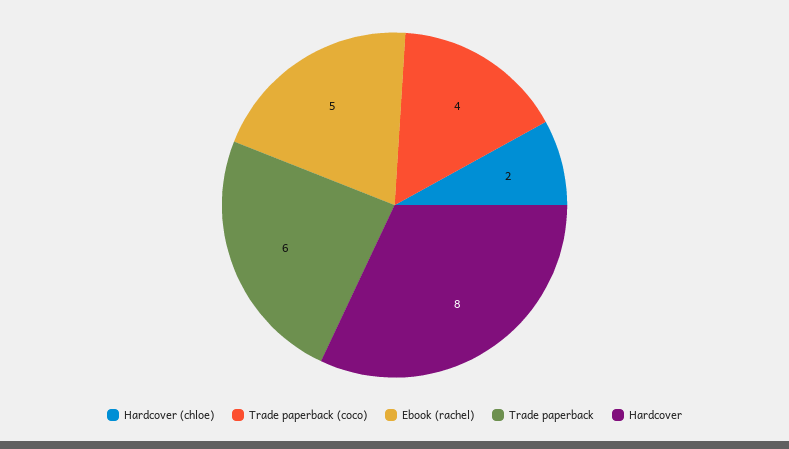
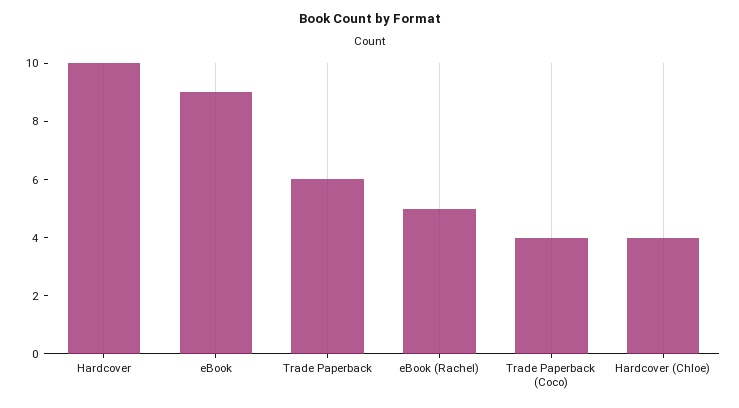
  {
-   "Hardcover (chloe)": 2,
+   "Hardcover (chloe)": 4,
    "Trade paperback (coco)": 4,
    "Ebook (rachel)": 5,
    "Trade paperback": 6,
-   "Hardcover": 8
+   "Hardcover": 10,
+   "eBook": 9
  }

